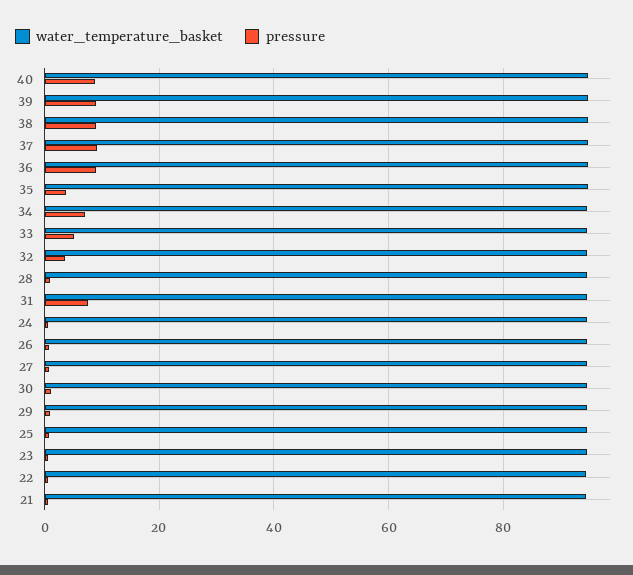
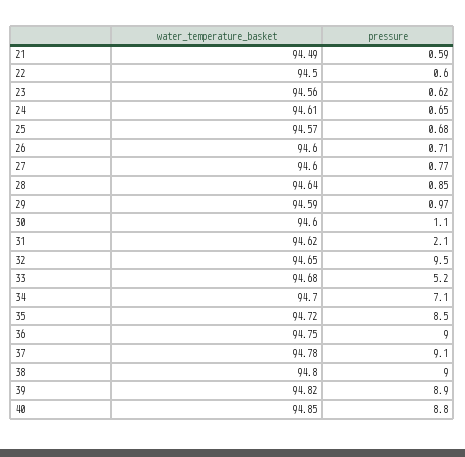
  {
    "water_temperature_basket": {
      "40": 94.85,
      "39": 94.82,
      "38": 94.8,
      "37": 94.78,
      "36": 94.75,
      "35": 94.72,
      "34": 94.7,
      "33": 94.68,
      "32": 94.65,
      "28": 94.64,
      "31": 94.62,
      "24": 94.61,
      "26": 94.6,
      "27": 94.6,
      "30": 94.6,
      "29": 94.59,
      "25": 94.57,
      "23": 94.56,
      "22": 94.5,
      "21": 94.49
    },
    "pressure": {
      "40": 8.8,
      "39": 8.9,
      "38": 9,
      "37": 9.1,
      "36": 9,
-     "35": 4,
+     "35": 8.5,
      "34": 7.1,
      "33": 5.2,
-     "32": 4,
+     "32": 9.5,
      "28": 0.85,
-     "31": 8,
+     "31": 2.1,
      "24": 0.65,
      "26": 0.71,
      "27": 0.77,
      "30": 1.1,
      "29": 0.97,
      "25": 0.68,
      "23": 0.62,
      "22": 0.6,
      "21": 0.59
    }
  }

